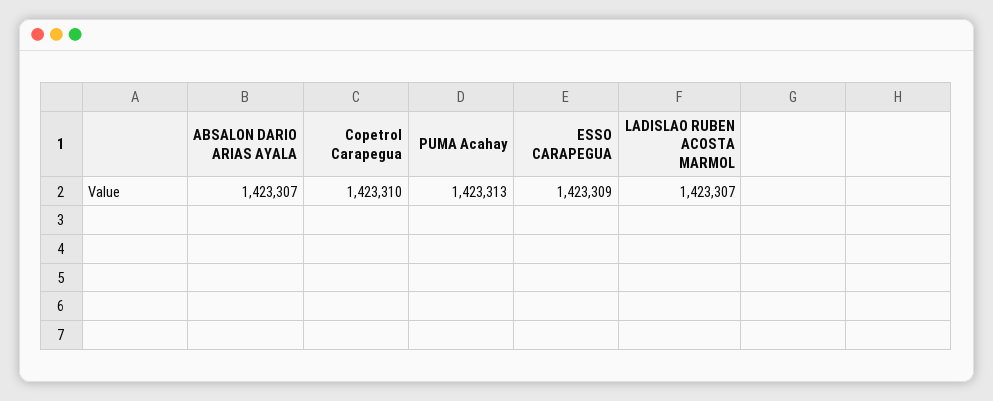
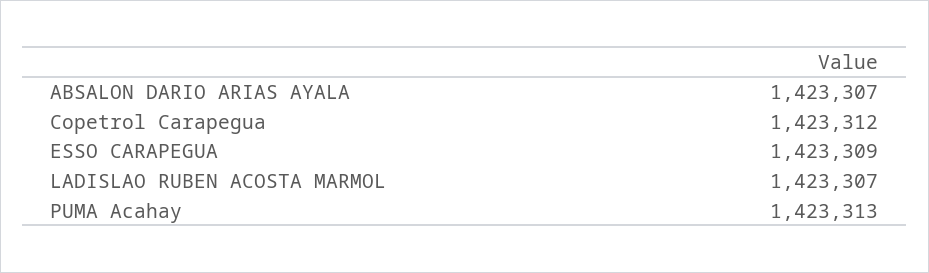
  {
    "ABSALON DARIO ARIAS AYALA": 1423307,
-   "Copetrol Carapegua": 1423310,
+   "Copetrol Carapegua": 1423312,
    "PUMA Acahay": 1423313,
    "ESSO CARAPEGUA": 1423309,
    "LADISLAO RUBEN ACOSTA MARMOL": 1423307
  }

